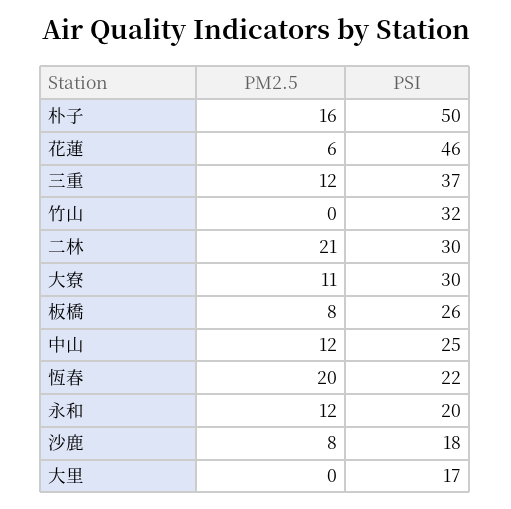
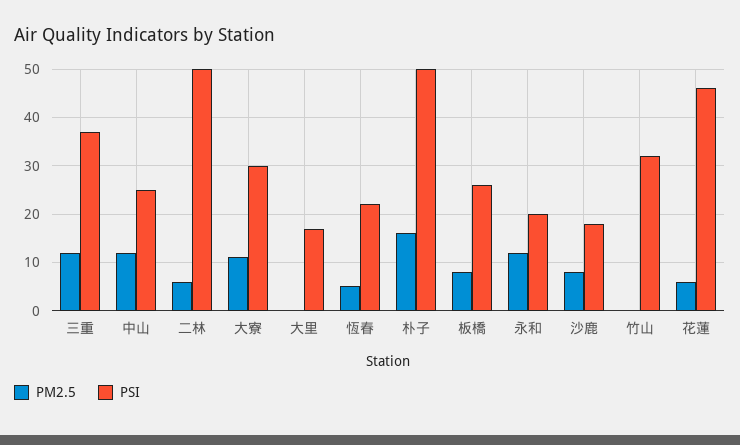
  {
    "PM2.5": {
      "朴子": 16,
      "花蓮": 6,
      "三重": 12,
      "竹山": 0,
-     "二林": 21,
+     "二林": 5,
      "大寮": 11,
      "板橋": 8,
      "中山": 12,
-     "恆春": 20,
+     "恆春": 5,
      "永和": 12,
      "沙鹿": 8,
      "大里": 0
    },
    "PSI": {
      "朴子": 50,
      "花蓮": 46,
      "三重": 37,
      "竹山": 32,
-     "二林": 30,
+     "二林": 50,
      "大寮": 30,
      "板橋": 26,
      "中山": 25,
      "恆春": 22,
      "永和": 20,
      "沙鹿": 18,
      "大里": 17
    }
  }

